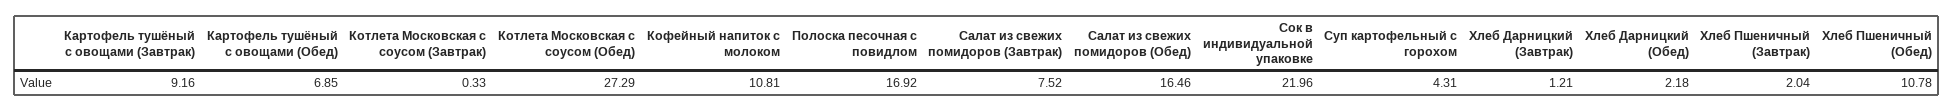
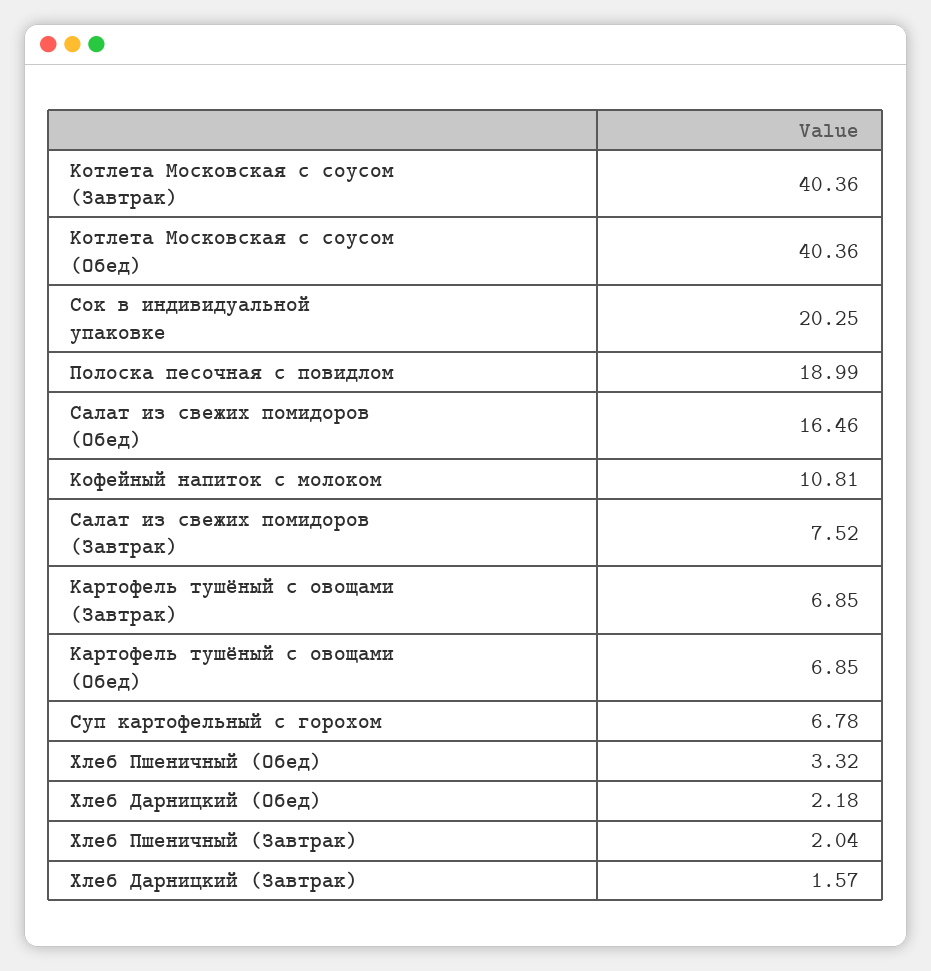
  {
-   "Картофель тушёный с овощами (Завтрак)": 9.16,
+   "Картофель тушёный с овощами (Завтрак)": 6.85,
    "Картофель тушёный с овощами (Обед)": 6.85,
-   "Котлета Московская с соусом (Завтрак)": 0.33,
+   "Котлета Московская с соусом (Завтрак)": 40.36,
-   "Котлета Московская с соусом (Обед)": 27.29,
+   "Котлета Московская с соусом (Обед)": 40.36,
    "Кофейный напиток с молоком": 10.81,
-   "Полоска песочная с повидлом": 16.92,
+   "Полоска песочная с повидлом": 18.99,
    "Салат из свежих помидоров (Завтрак)": 7.52,
    "Салат из свежих помидоров (Обед)": 16.46,
-   "Сок в индивидуальной упаковке": 21.96,
+   "Сок в индивидуальной упаковке": 20.25,
-   "Суп картофельный с горохом": 4.31,
+   "Суп картофельный с горохом": 6.78,
-   "Хлеб Дарницкий (Завтрак)": 1.21,
+   "Хлеб Дарницкий (Завтрак)": 1.57,
    "Хлеб Дарницкий (Обед)": 2.18,
    "Хлеб Пшеничный (Завтрак)": 2.04,
-   "Хлеб Пшеничный (Обед)": 10.78
+   "Хлеб Пшеничный (Обед)": 3.32
  }

